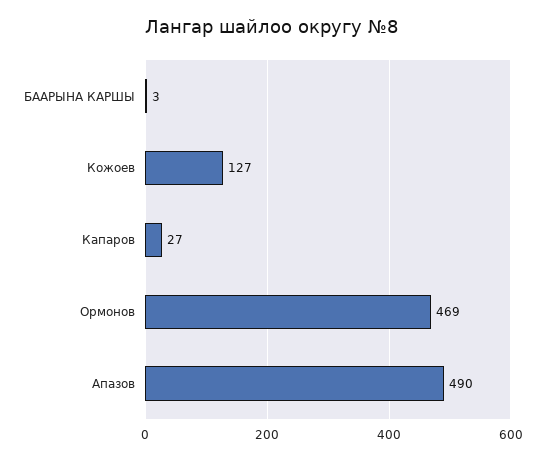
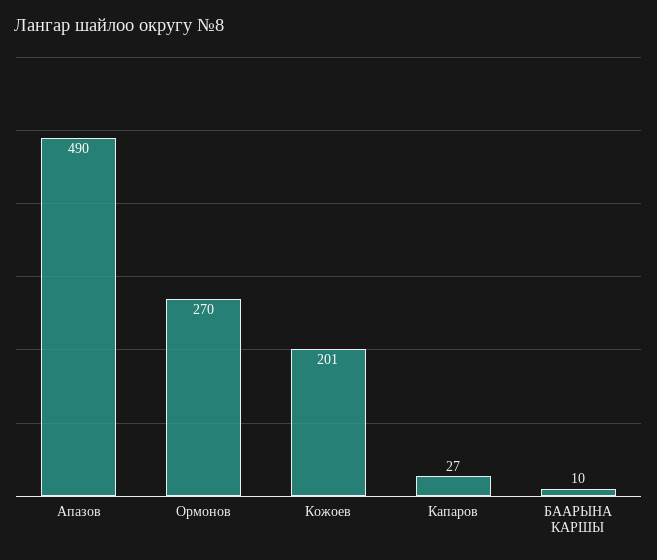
  {
-   "БААРЫНА КАРШЫ": 3,
+   "БААРЫНА КАРШЫ": 10,
-   "Кожоев": 127,
+   "Кожоев": 201,
    "Капаров": 27,
-   "Ормонов": 469,
+   "Ормонов": 270,
    "Апазов": 490
  }

